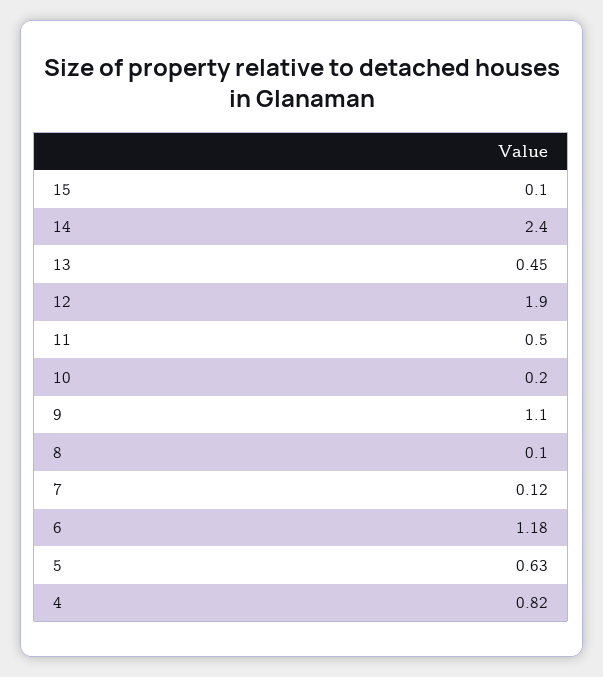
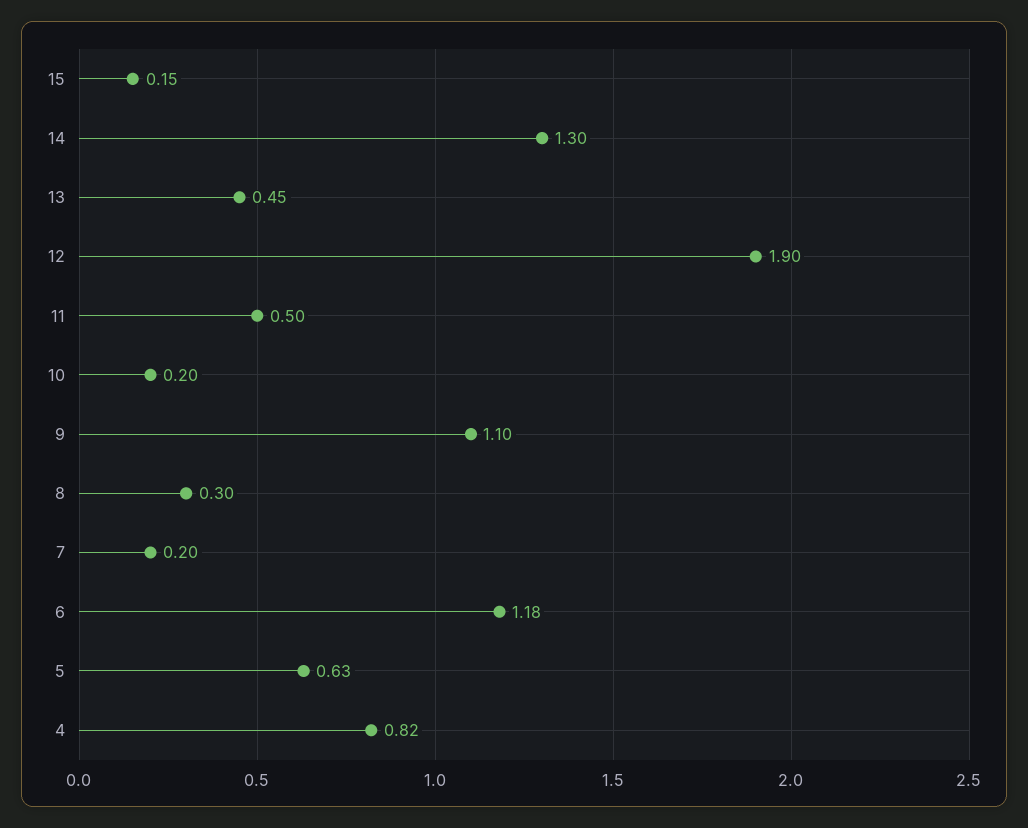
  {
-   "15": 0.1,
+   "15": 0.15,
-   "14": 2.4,
+   "14": 1.3,
    "13": 0.45,
    "12": 1.9,
    "11": 0.5,
    "10": 0.2,
    "9": 1.1,
-   "8": 0.1,
+   "8": 0.3,
-   "7": 0.12,
+   "7": 0.2,
    "6": 1.18,
    "5": 0.63,
    "4": 0.82
  }

